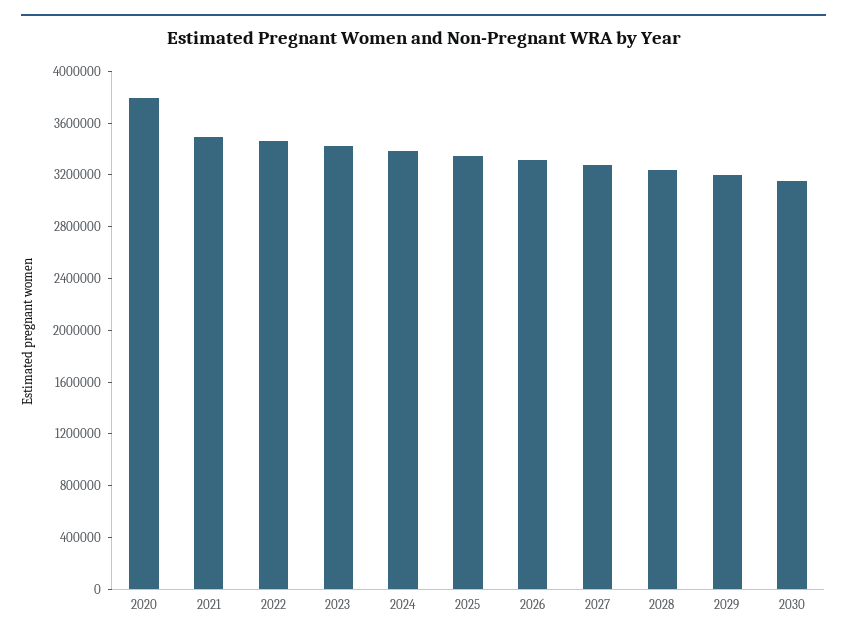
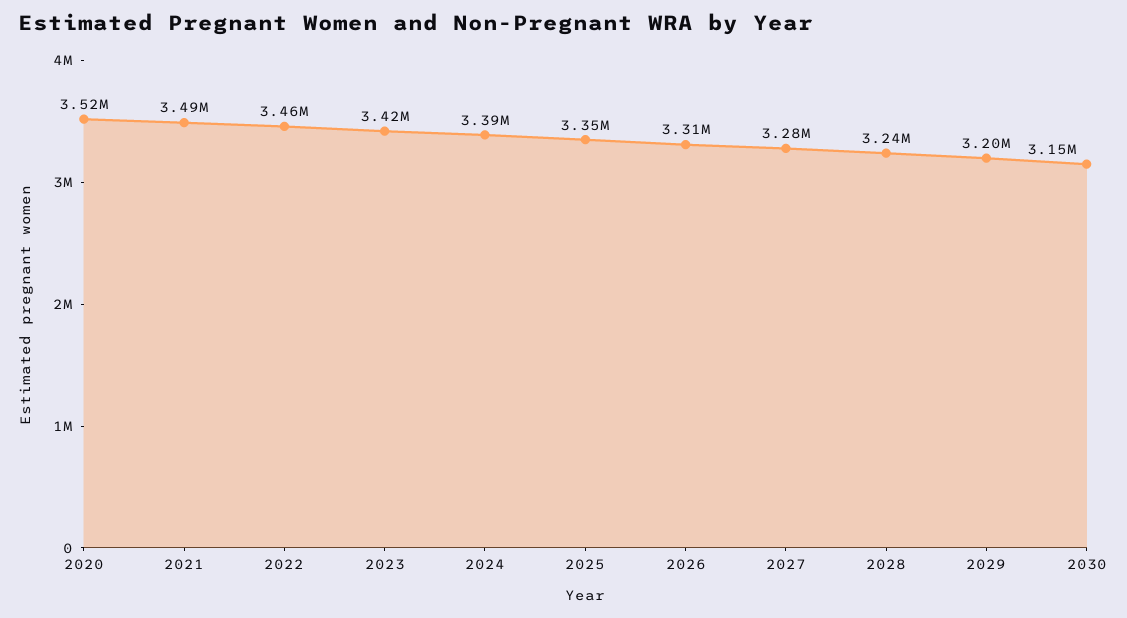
  {
-   "2020": 3800000,
+   "2020": 3520000,
    "2021": 3490000,
    "2022": 3460000,
    "2023": 3420000,
    "2024": 3390000,
    "2025": 3350000,
    "2026": 3310000,
    "2027": 3280000,
    "2028": 3240000,
    "2029": 3200000,
    "2030": 3150000
  }

